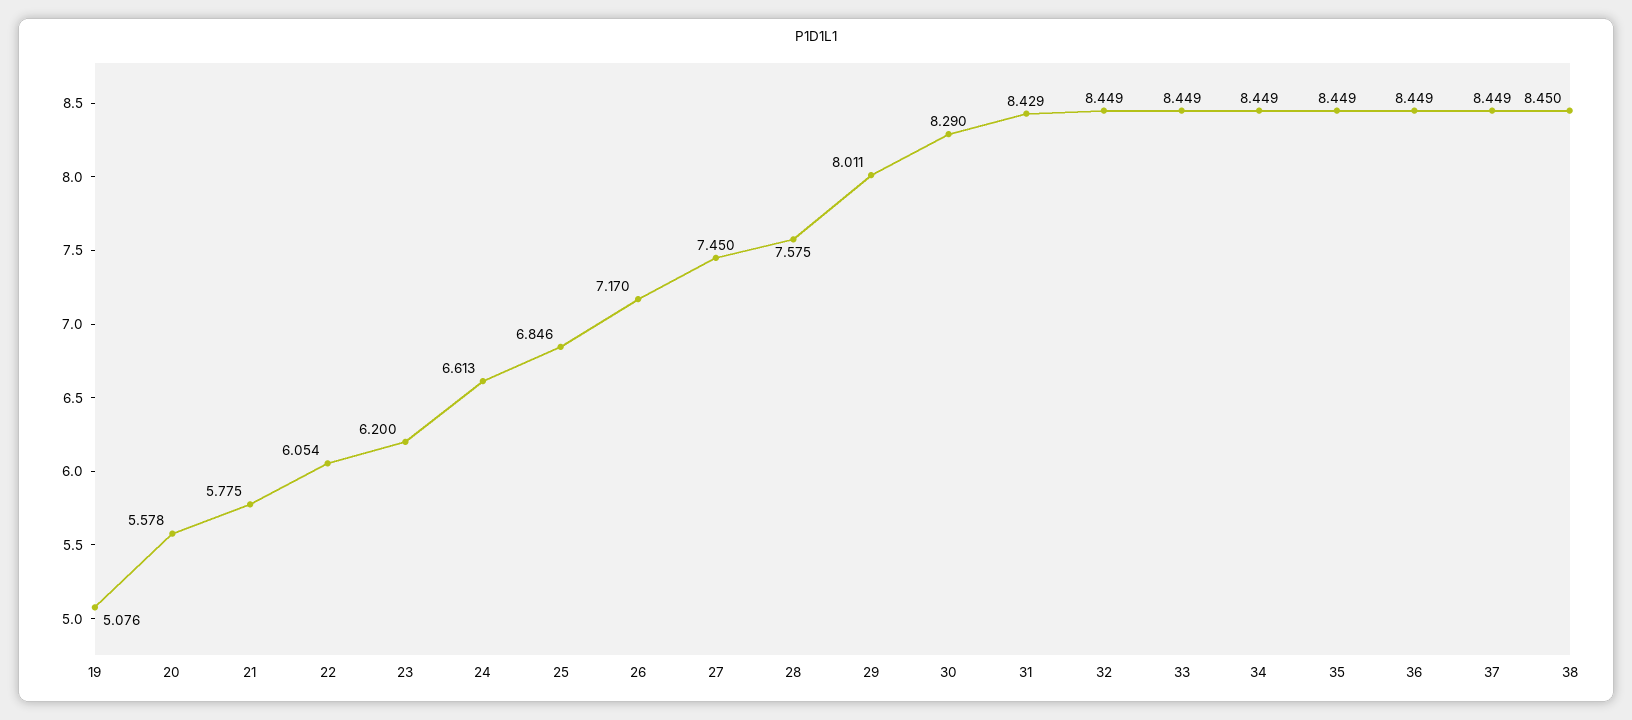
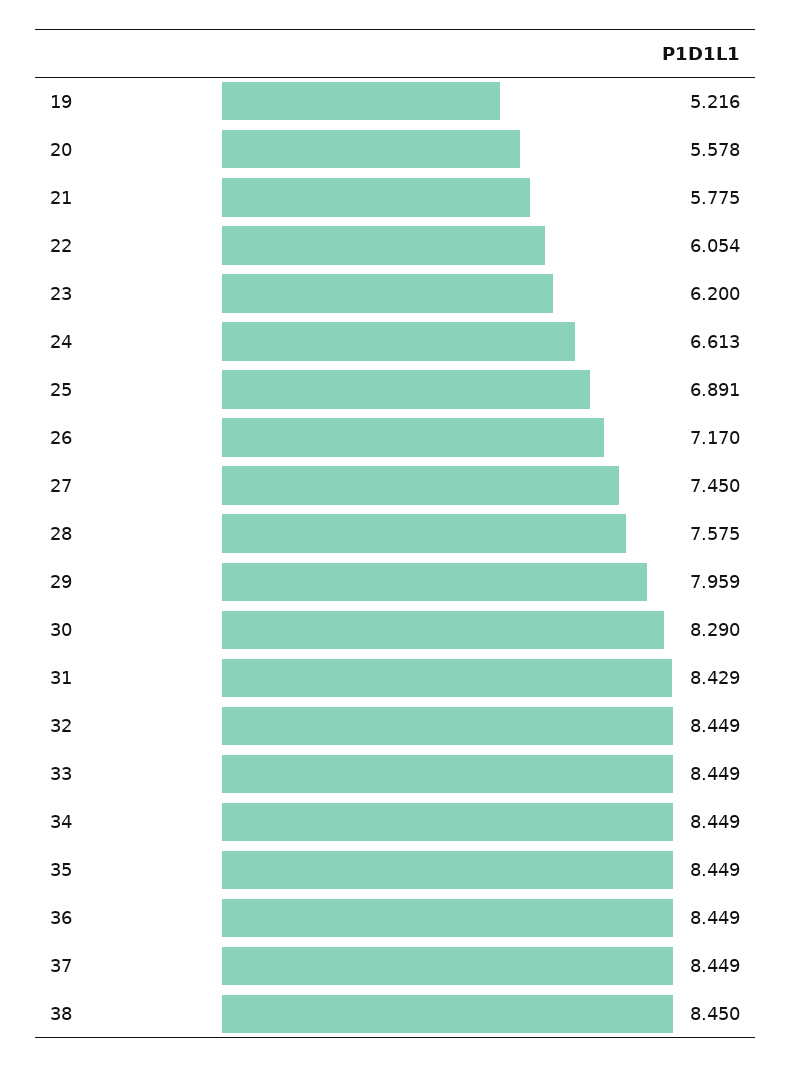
  {
-   "19": 5.076,
+   "19": 5.216,
    "20": 5.578,
    "21": 5.775,
    "22": 6.054,
    "23": 6.2,
    "24": 6.613,
-   "25": 6.846,
+   "25": 6.891,
    "26": 7.17,
    "27": 7.45,
    "28": 7.575,
-   "29": 8.011,
+   "29": 7.959,
    "30": 8.29,
    "31": 8.429,
    "32": 8.449,
    "33": 8.449,
    "34": 8.449,
    "35": 8.449,
    "36": 8.449,
    "37": 8.449,
    "38": 8.45
  }

